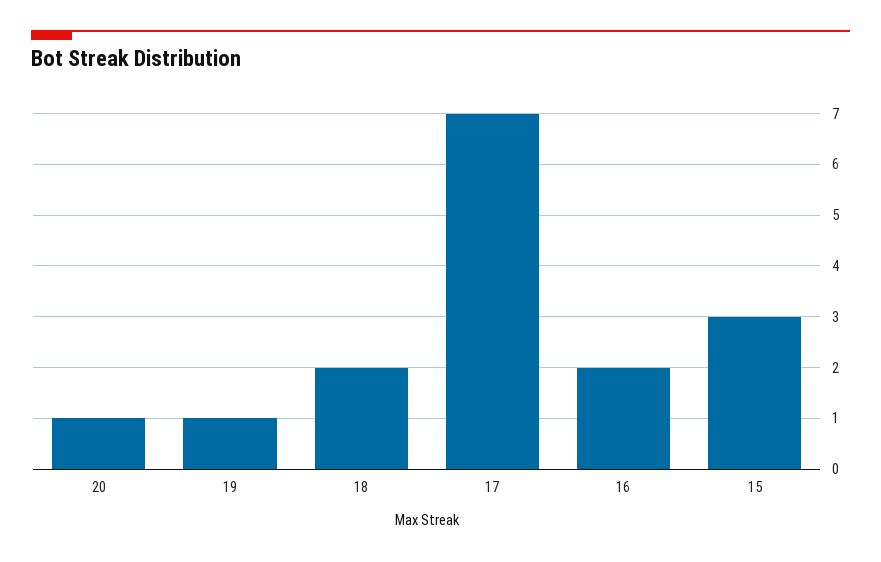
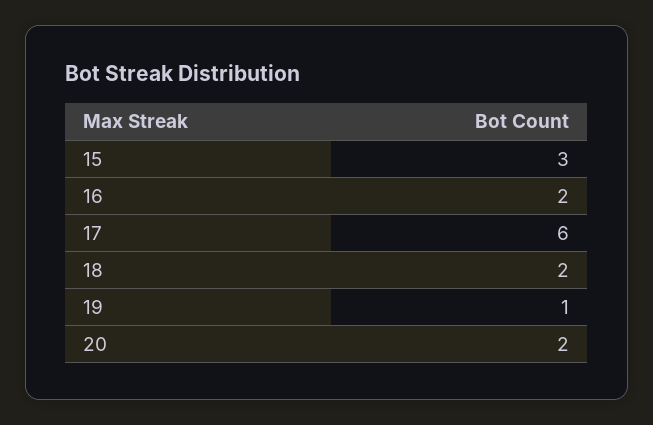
  {
-   "20": 1,
+   "20": 2,
    "19": 1,
    "18": 2,
-   "17": 7,
+   "17": 6,
    "16": 2,
    "15": 3
  }

